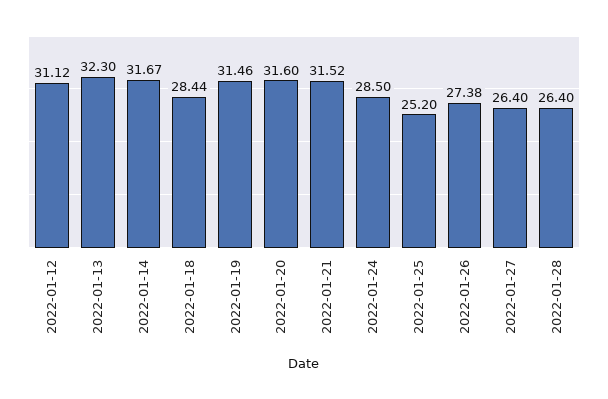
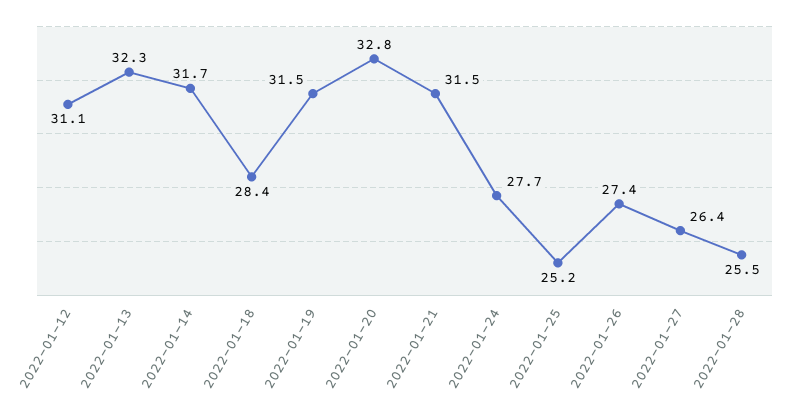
  {
    "2022-01-12": 31.12,
    "2022-01-13": 32.3,
    "2022-01-14": 31.67,
    "2022-01-18": 28.44,
    "2022-01-19": 31.46,
-   "2022-01-20": 31.6,
+   "2022-01-20": 32.8,
    "2022-01-21": 31.52,
-   "2022-01-24": 28.5,
+   "2022-01-24": 27.7,
    "2022-01-25": 25.2,
    "2022-01-26": 27.38,
    "2022-01-27": 26.4,
-   "2022-01-28": 26.4
+   "2022-01-28": 25.5
  }

